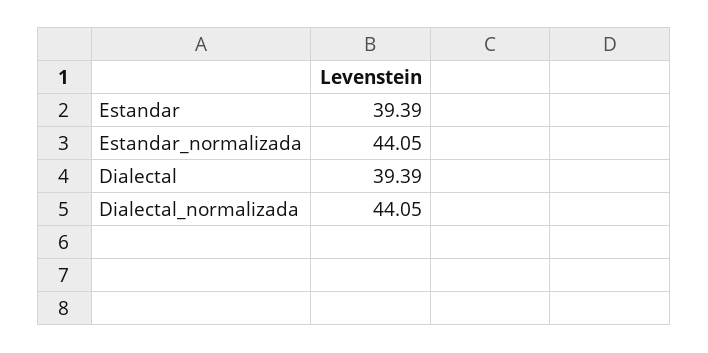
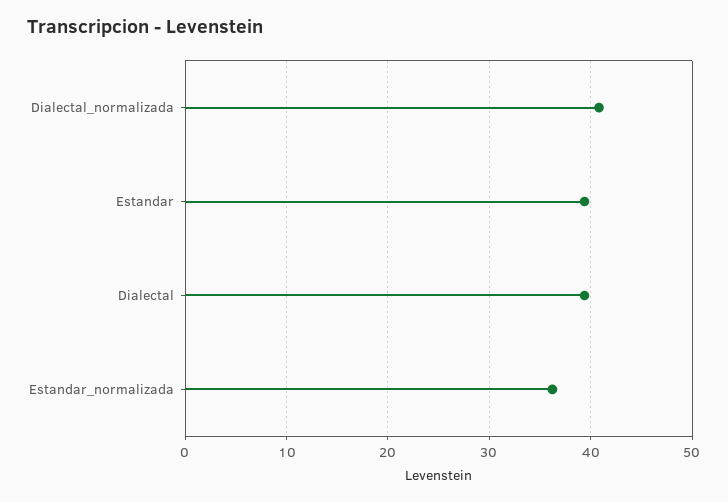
  {
    "Estandar": 39.39,
-   "Estandar_normalizada": 44.05,
+   "Estandar_normalizada": 36,
    "Dialectal": 39.39,
-   "Dialectal_normalizada": 44.05
+   "Dialectal_normalizada": 41
  }

